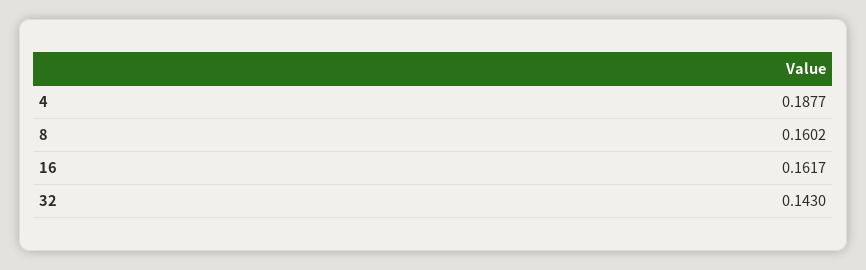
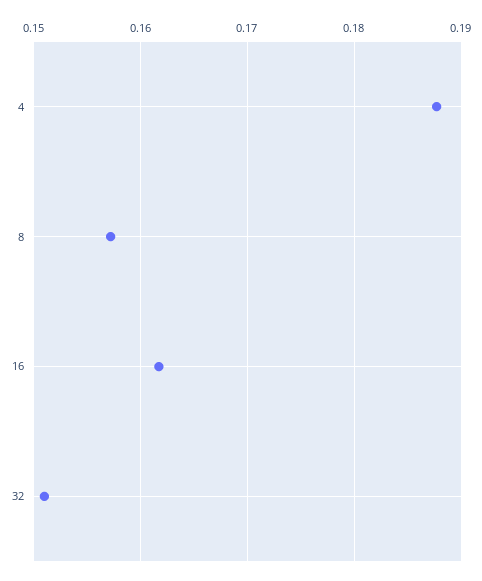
  {
    "4": 0.1877,
-   "8": 0.1602,
+   "8": 0.157,
    "16": 0.1617,
-   "32": 0.143
+   "32": 0.151
  }

